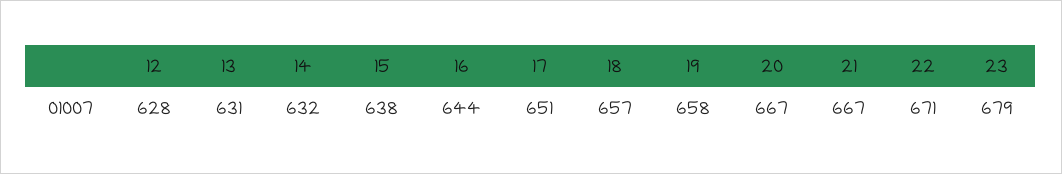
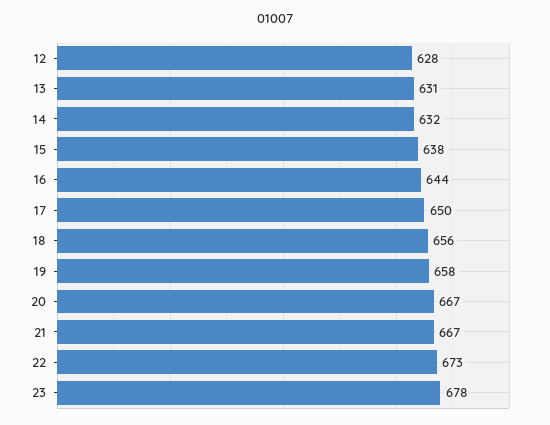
  {
    "12": 628,
    "13": 631,
    "14": 632,
    "15": 638,
    "16": 644,
-   "17": 651,
+   "17": 650,
-   "18": 657,
+   "18": 656,
    "19": 658,
    "20": 667,
    "21": 667,
-   "22": 671,
+   "22": 673,
-   "23": 679
+   "23": 678
  }

